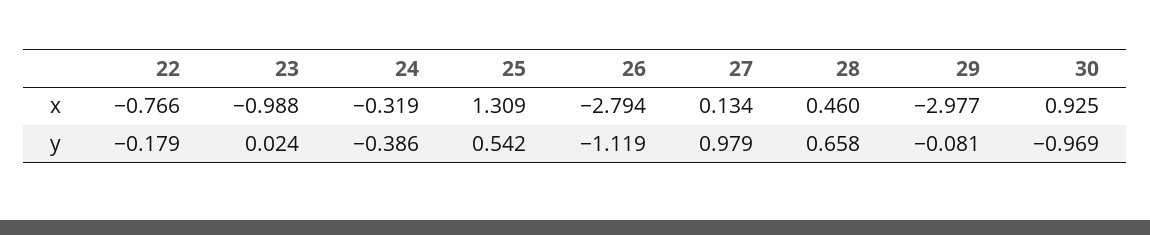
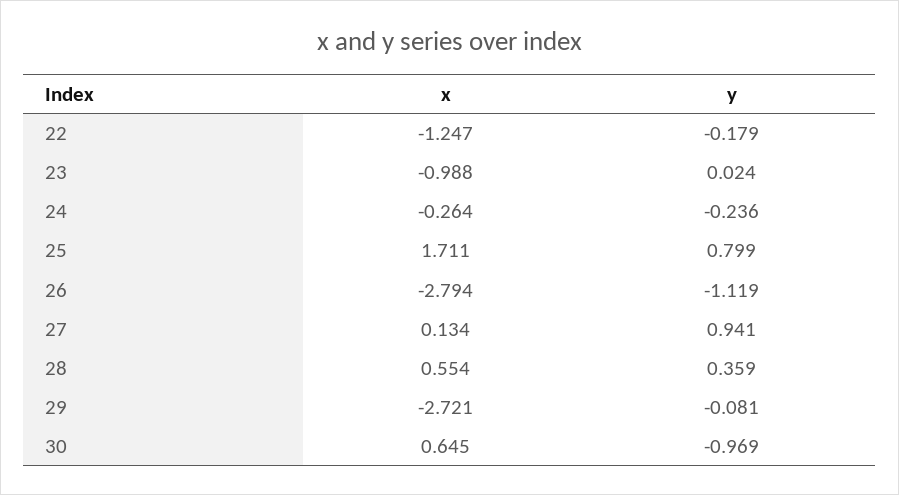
  {
    "22": {
-     "x": -0.766,
+     "x": -1.247,
      "y": -0.179
    },
    "23": {
      "x": -0.988,
      "y": 0.024
    },
    "24": {
-     "x": -0.319,
+     "x": -0.264,
-     "y": -0.386
+     "y": -0.236
    },
    "25": {
-     "x": 1.309,
+     "x": 1.711,
-     "y": 0.542
+     "y": 0.799
    },
    "26": {
      "x": -2.794,
      "y": -1.119
    },
    "27": {
      "x": 0.134,
-     "y": 0.979
+     "y": 0.941
    },
    "28": {
-     "x": 0.46,
+     "x": 0.554,
-     "y": 0.658
+     "y": 0.359
    },
    "29": {
-     "x": -2.977,
+     "x": -2.721,
      "y": -0.081
    },
    "30": {
-     "x": 0.925,
+     "x": 0.645,
      "y": -0.969
    }
  }

